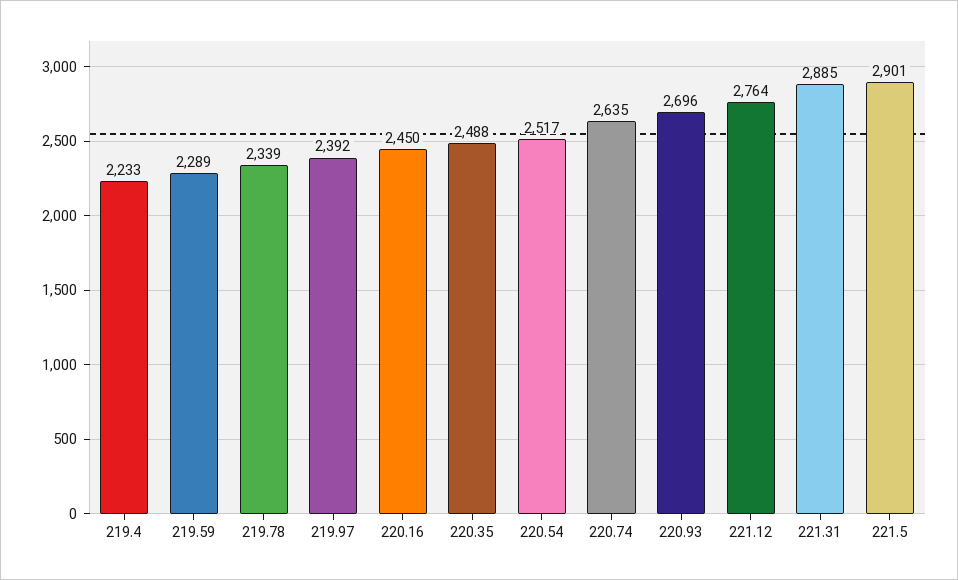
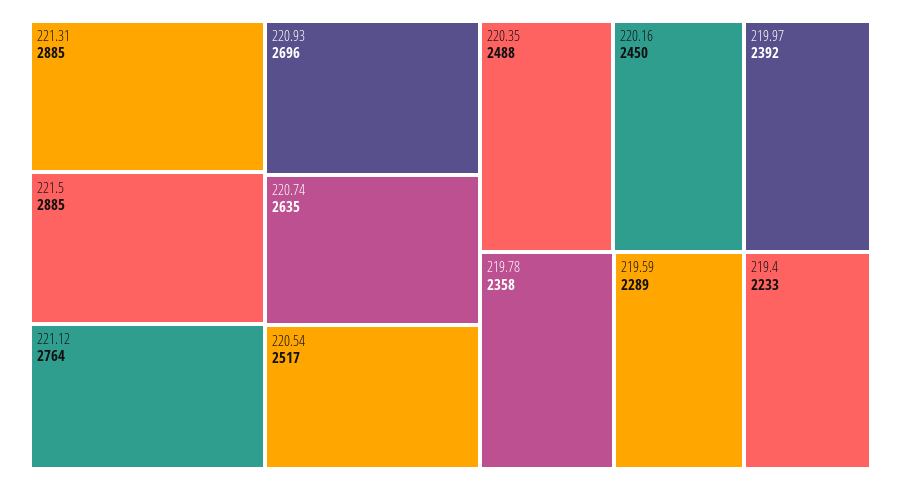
  {
    "219.4": 2233,
    "219.59": 2289,
-   "219.78": 2339,
+   "219.78": 2358,
    "219.97": 2392,
    "220.16": 2450,
    "220.35": 2488,
    "220.54": 2517,
    "220.74": 2635,
    "220.93": 2696,
    "221.12": 2764,
    "221.31": 2885,
-   "221.5": 2901
+   "221.5": 2885
  }

